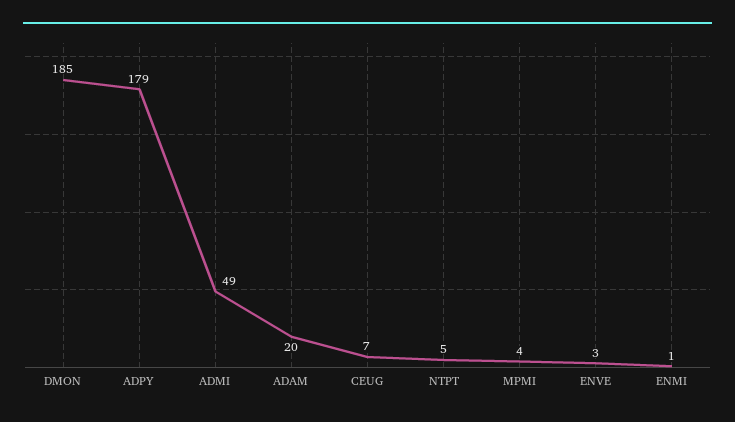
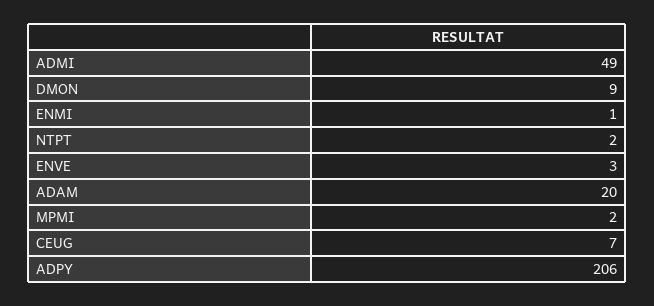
  {
-   "DMON": 185,
+   "DMON": 9,
-   "ADPY": 179,
+   "ADPY": 206,
    "ADMI": 49,
    "ADAM": 20,
    "CEUG": 7,
-   "NTPT": 5,
+   "NTPT": 2,
-   "MPMI": 4,
+   "MPMI": 2,
    "ENVE": 3,
    "ENMI": 1
  }

